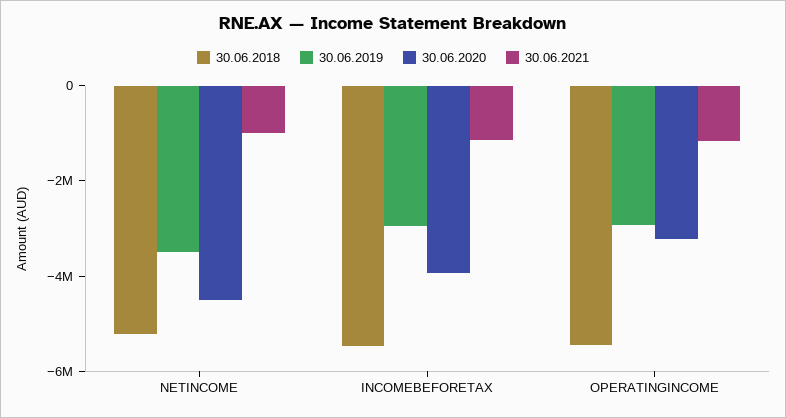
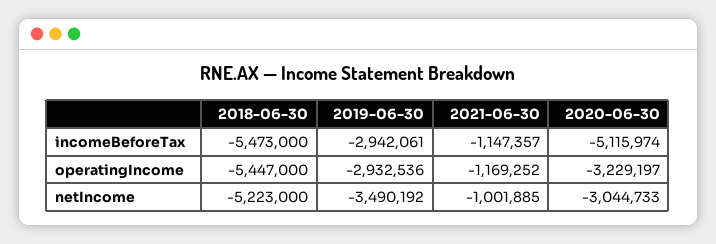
  {
    "30.06.2018": {
      "NETINCOME": -5223000,
      "INCOMEBEFORETAX": -5473000,
      "OPERATINGINCOME": -5447000
    },
    "30.06.2019": {
      "NETINCOME": -3490192,
      "INCOMEBEFORETAX": -2942061,
      "OPERATINGINCOME": -2932536
    },
    "30.06.2020": {
-     "NETINCOME": -4500000,
+     "NETINCOME": -3044733,
-     "INCOMEBEFORETAX": -4000000,
+     "INCOMEBEFORETAX": -5115974,
      "OPERATINGINCOME": -3229197
    },
    "30.06.2021": {
      "NETINCOME": -1001885,
      "INCOMEBEFORETAX": -1147357,
      "OPERATINGINCOME": -1169252
    }
  }

